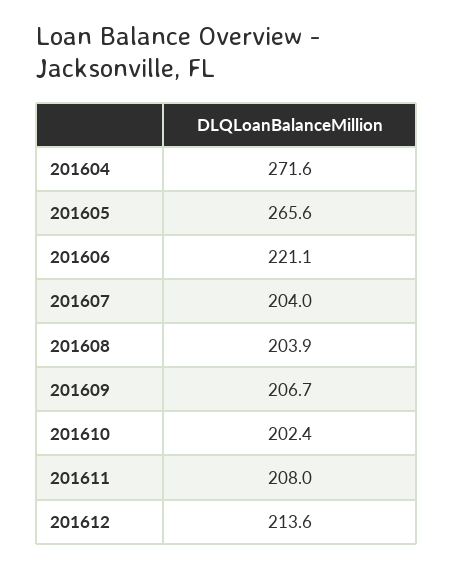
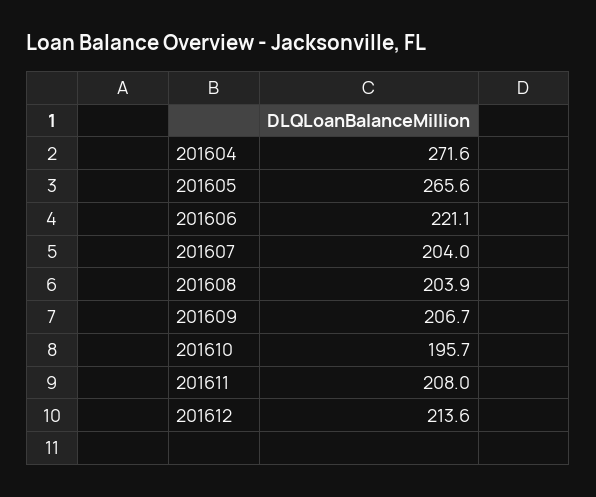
  {
    "201604": 271.6,
    "201605": 265.6,
    "201606": 221.1,
    "201607": 204,
    "201608": 203.9,
    "201609": 206.7,
-   "201610": 202.4,
+   "201610": 195.7,
    "201611": 208,
    "201612": 213.6
  }

